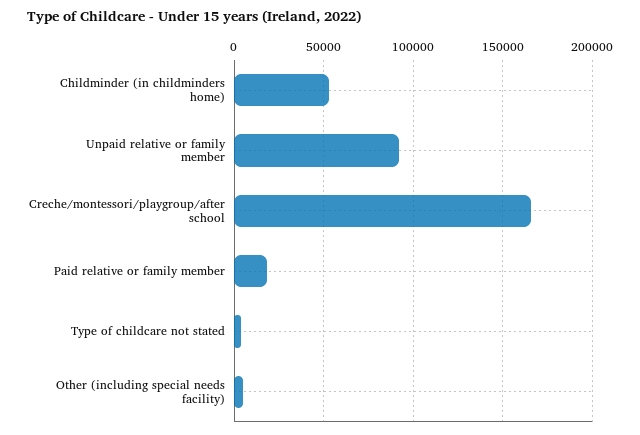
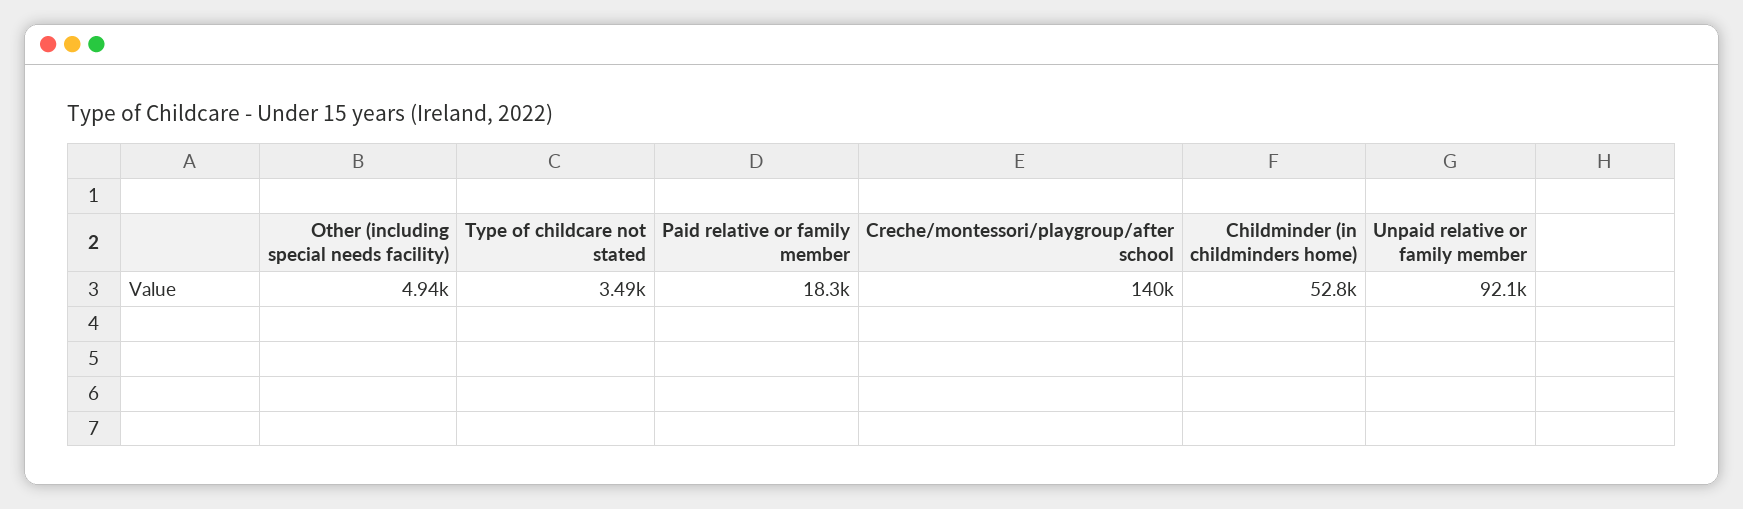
  {
    "Childminder (in childminders home)": 52800,
    "Unpaid relative or family member": 92100,
-   "Creche/montessori/playgroup/after school": 165000,
+   "Creche/montessori/playgroup/after school": 140000,
    "Paid relative or family member": 18300,
    "Type of childcare not stated": 3490,
    "Other (including special needs facility)": 4940
  }

